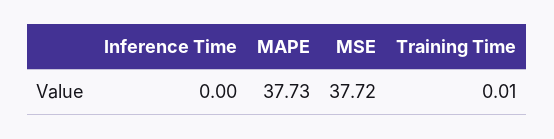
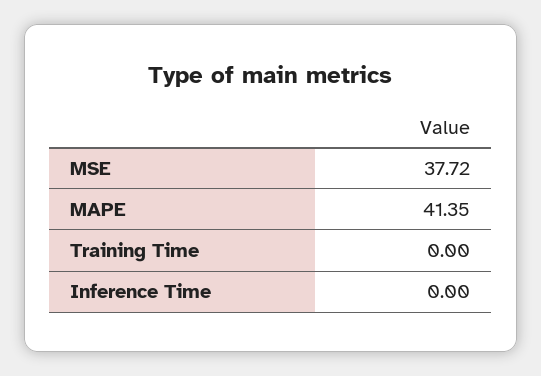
  {
    "Inference Time": 0,
-   "MAPE": 37.73,
+   "MAPE": 41.35,
    "MSE": 37.72,
-   "Training Time": 0.01
+   "Training Time": 0
  }

